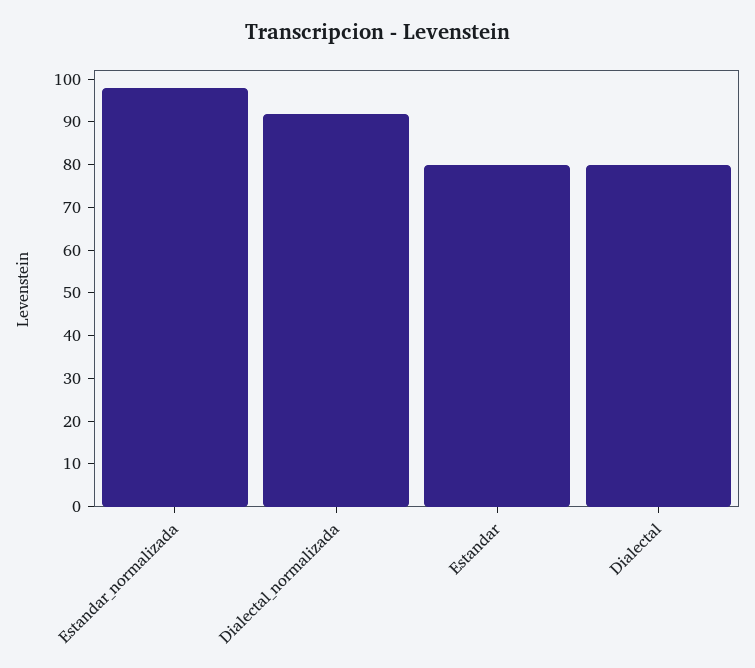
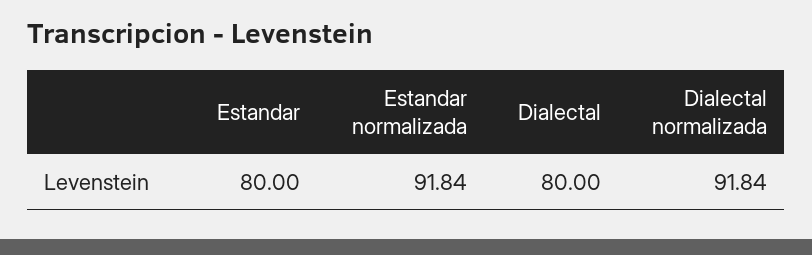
  {
-   "Estandar_normalizada": 98,
+   "Estandar_normalizada": 91.84,
    "Dialectal_normalizada": 91.84,
    "Estandar": 80,
    "Dialectal": 80
  }

